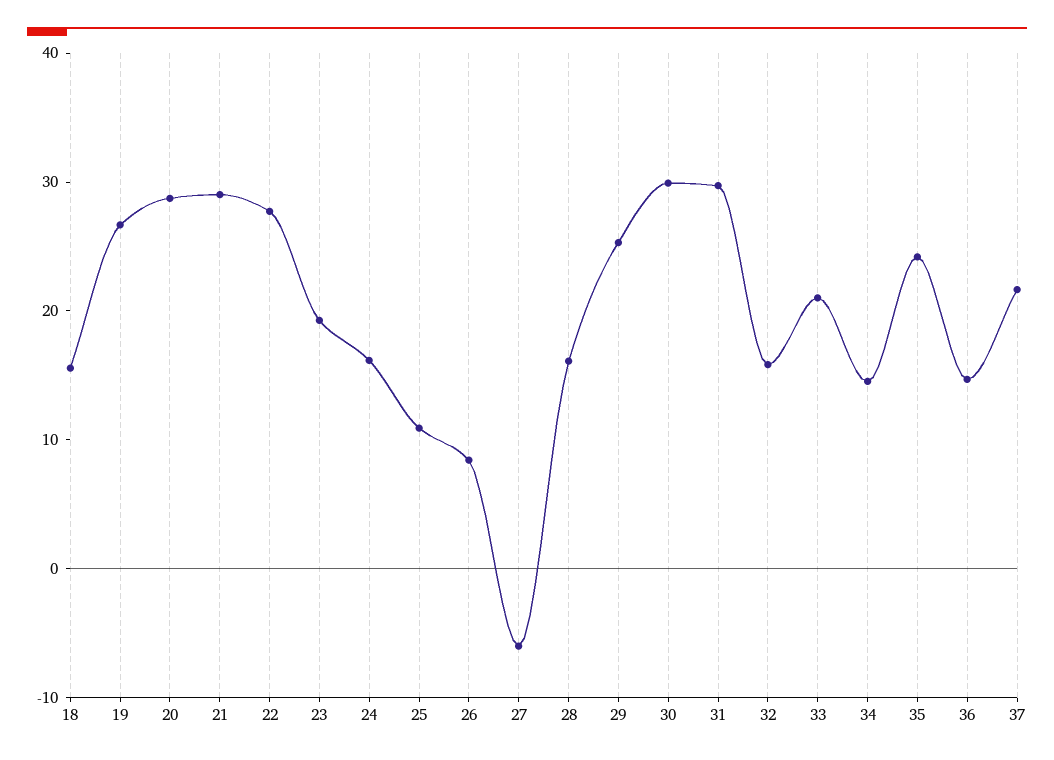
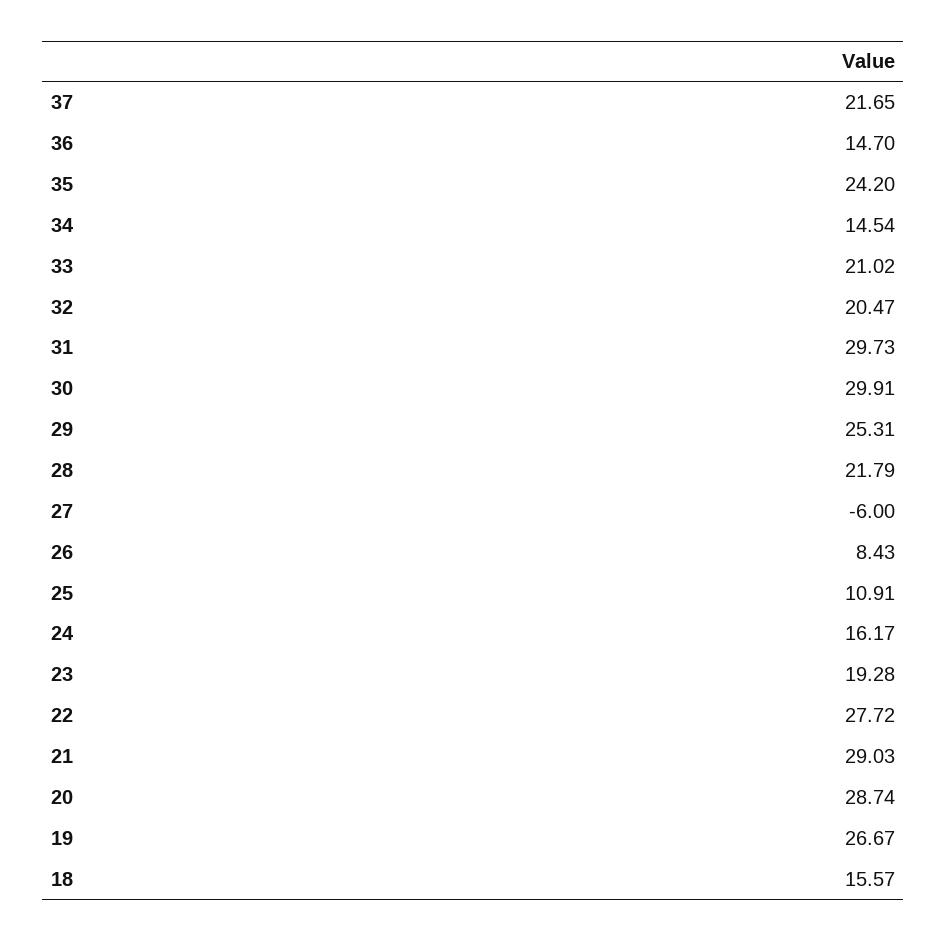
  {
    "18": 15.57,
    "19": 26.67,
    "20": 28.74,
    "21": 29.03,
    "22": 27.72,
    "23": 19.28,
    "24": 16.17,
    "25": 10.91,
    "26": 8.43,
    "27": -6,
-   "28": 16,
+   "28": 21.79,
    "29": 25.31,
    "30": 29.91,
    "31": 29.73,
-   "32": 16,
+   "32": 20.47,
    "33": 21.02,
    "34": 14.54,
    "35": 24.2,
    "36": 14.7,
    "37": 21.65
  }

